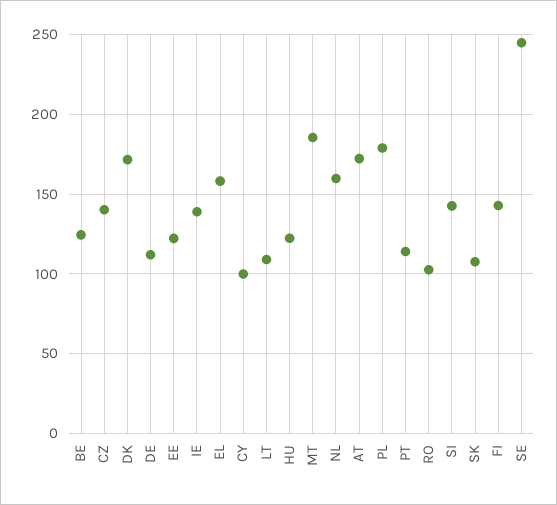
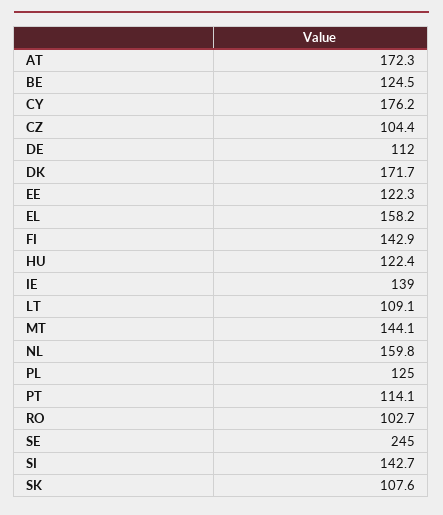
  {
    "BE": 124.5,
-   "CZ": 140,
+   "CZ": 104.4,
    "DK": 171.7,
    "DE": 112,
    "EE": 122.3,
    "IE": 139,
    "EL": 158.2,
-   "CY": 100,
+   "CY": 176.2,
    "LT": 109.1,
    "HU": 122.4,
-   "MT": 185,
+   "MT": 144.1,
    "NL": 159.8,
    "AT": 172.3,
-   "PL": 180,
+   "PL": 125,
    "PT": 114.1,
    "RO": 102.7,
    "SI": 142.7,
    "SK": 107.6,
    "FI": 142.9,
    "SE": 245
  }

